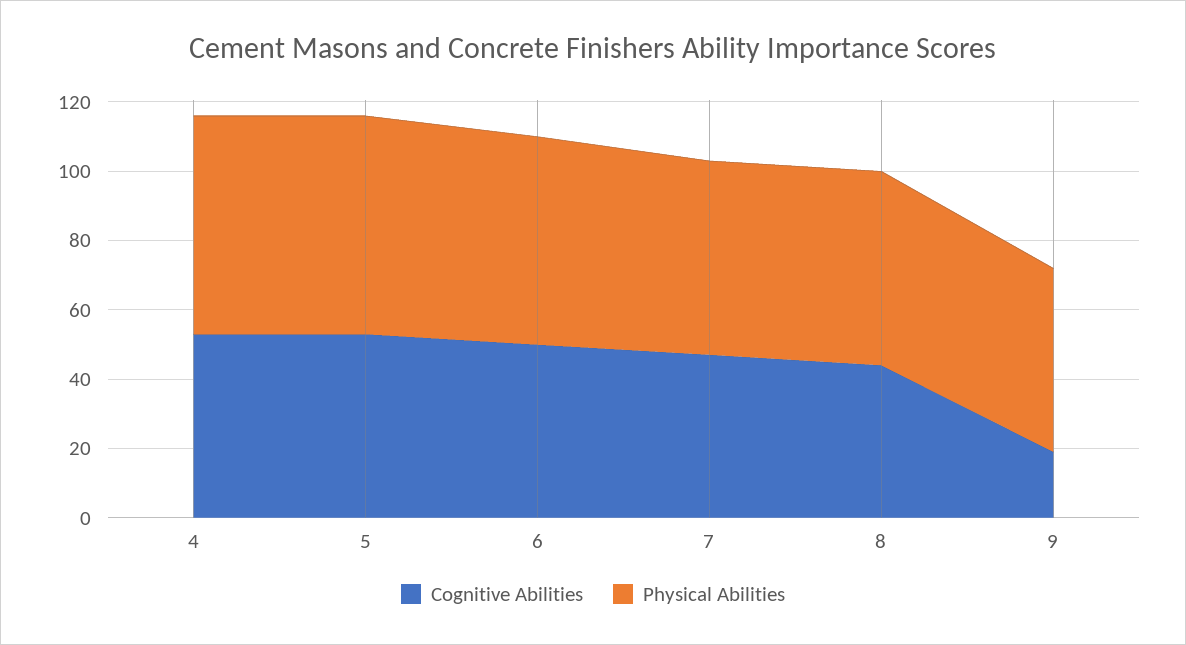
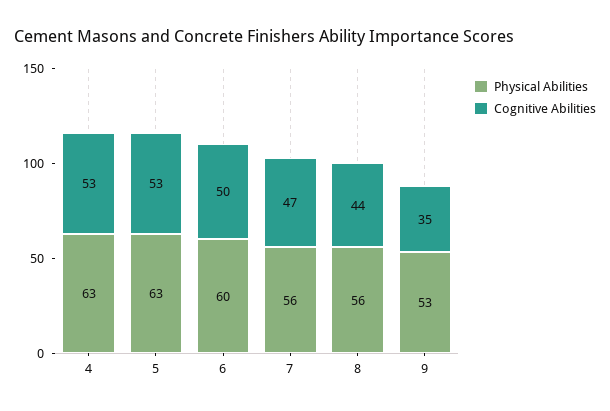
  {
    "Cognitive Abilities": {
      "4": 53,
      "5": 53,
      "6": 50,
      "7": 47,
      "8": 44,
-     "9": 20
+     "9": 35
    },
    "Physical Abilities": {
      "4": 63,
      "5": 63,
      "6": 60,
      "7": 56,
      "8": 56,
      "9": 53
    }
  }

